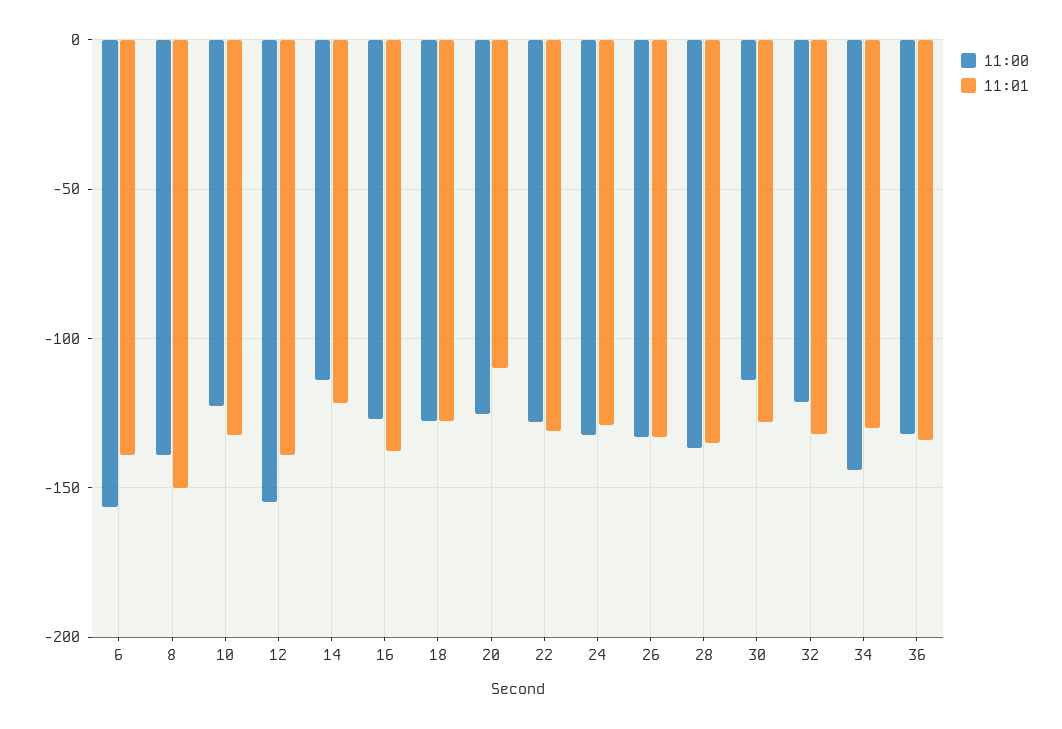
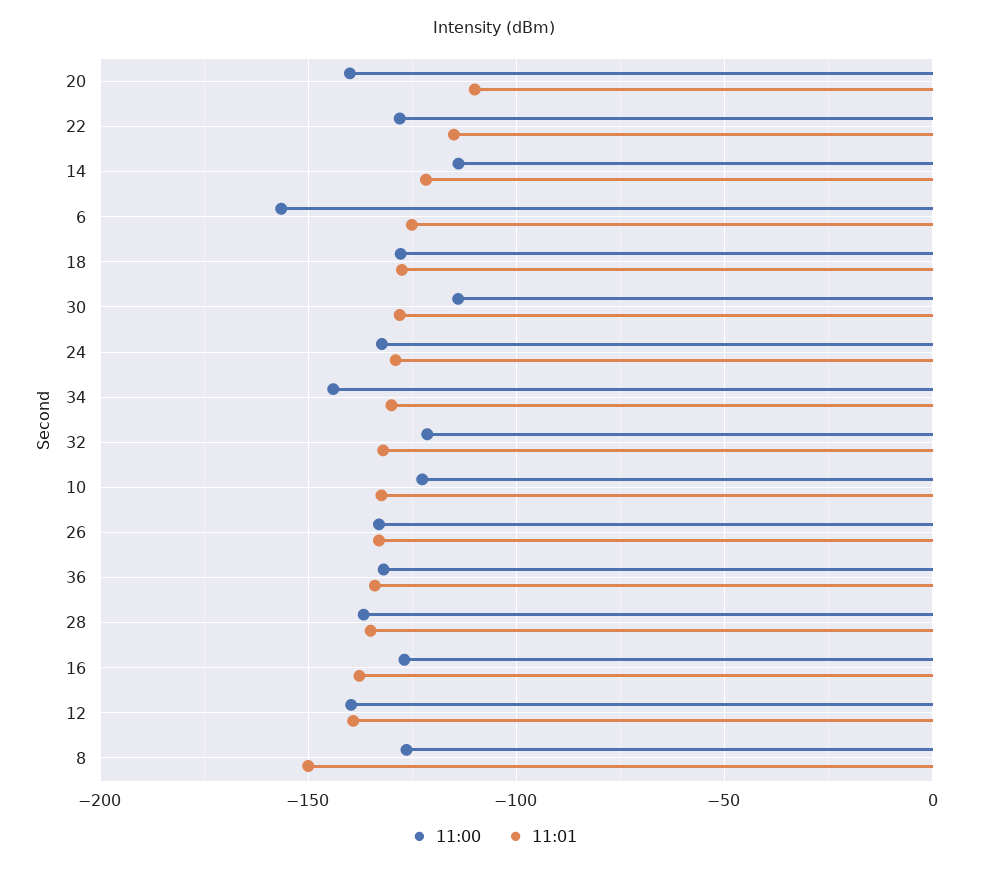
  {
    "11:00": {
      "6": -155,
-     "8": -140,
+     "8": -125,
      "10": -125,
-     "12": -155,
+     "12": -140,
      "14": -115,
      "16": -125,
      "18": -130,
-     "20": -125,
+     "20": -140,
      "22": -130,
      "24": -130,
      "26": -135,
      "28": -135,
      "30": -115,
      "32": -120,
      "34": -145,
      "36": -130
    },
    "11:01": {
-     "6": -140,
+     "6": -125,
      "8": -150,
      "10": -130,
      "12": -140,
      "14": -120,
      "16": -140,
      "18": -130,
      "20": -110,
-     "22": -130,
+     "22": -115,
      "24": -130,
      "26": -135,
      "28": -135,
      "30": -130,
      "32": -130,
      "34": -130,
      "36": -135
    }
  }

